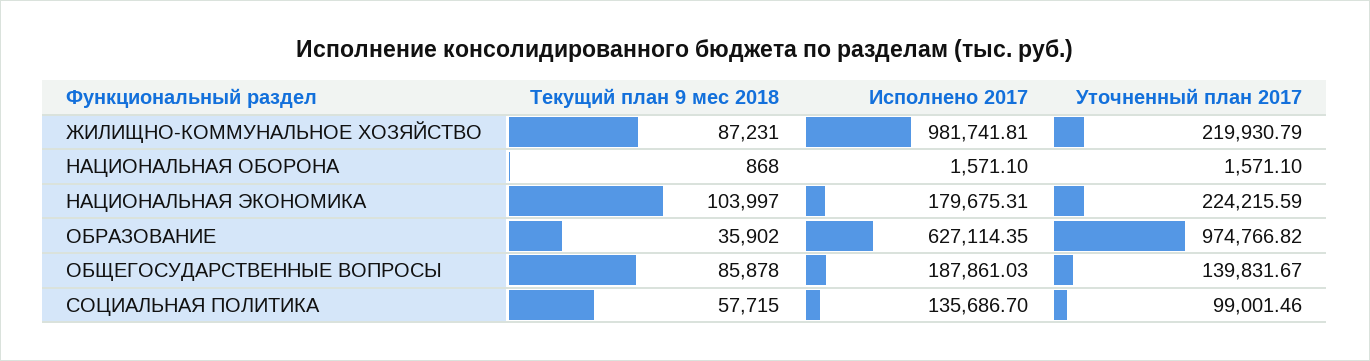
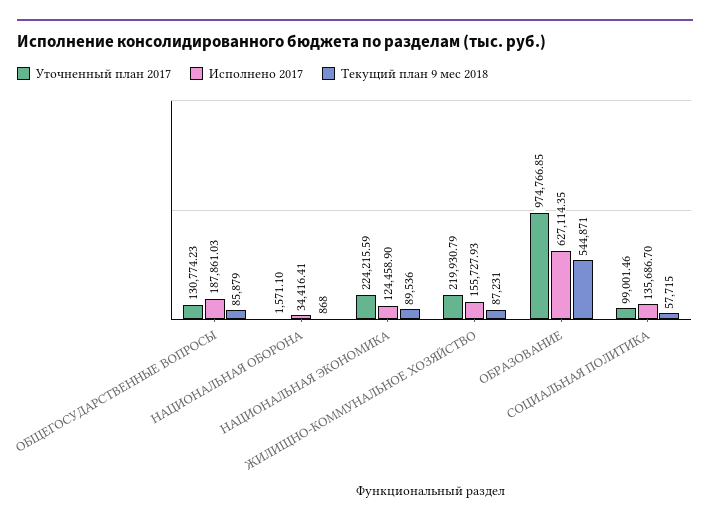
  {
    "Текущий план 9 мес 2018": {
      "ЖИЛИЩНО-КОММУНАЛЬНОЕ ХОЗЯЙСТВО": 87231,
      "НАЦИОНАЛЬНАЯ ОБОРОНА": 868,
-     "НАЦИОНАЛЬНАЯ ЭКОНОМИКА": 103997,
+     "НАЦИОНАЛЬНАЯ ЭКОНОМИКА": 89536,
-     "ОБРАЗОВАНИЕ": 35902,
+     "ОБРАЗОВАНИЕ": 544871,
-     "ОБЩЕГОСУДАРСТВЕННЫЕ ВОПРОСЫ": 85878,
+     "ОБЩЕГОСУДАРСТВЕННЫЕ ВОПРОСЫ": 85879,
      "СОЦИАЛЬНАЯ ПОЛИТИКА": 57715
    },
    "Исполнено 2017": {
-     "ЖИЛИЩНО-КОММУНАЛЬНОЕ ХОЗЯЙСТВО": 981741.81,
+     "ЖИЛИЩНО-КОММУНАЛЬНОЕ ХОЗЯЙСТВО": 155727.93,
-     "НАЦИОНАЛЬНАЯ ОБОРОНА": 1571.1,
+     "НАЦИОНАЛЬНАЯ ОБОРОНА": 34416.41,
-     "НАЦИОНАЛЬНАЯ ЭКОНОМИКА": 179675.31,
+     "НАЦИОНАЛЬНАЯ ЭКОНОМИКА": 124458.9,
      "ОБРАЗОВАНИЕ": 627114.35,
      "ОБЩЕГОСУДАРСТВЕННЫЕ ВОПРОСЫ": 187861.03,
      "СОЦИАЛЬНАЯ ПОЛИТИКА": 135686.7
    },
    "Уточненный план 2017": {
      "ЖИЛИЩНО-КОММУНАЛЬНОЕ ХОЗЯЙСТВО": 219930.79,
      "НАЦИОНАЛЬНАЯ ОБОРОНА": 1571.1,
      "НАЦИОНАЛЬНАЯ ЭКОНОМИКА": 224215.59,
-     "ОБРАЗОВАНИЕ": 974766.82,
+     "ОБРАЗОВАНИЕ": 974766.85,
-     "ОБЩЕГОСУДАРСТВЕННЫЕ ВОПРОСЫ": 139831.67,
+     "ОБЩЕГОСУДАРСТВЕННЫЕ ВОПРОСЫ": 130774.23,
      "СОЦИАЛЬНАЯ ПОЛИТИКА": 99001.46
    }
  }

